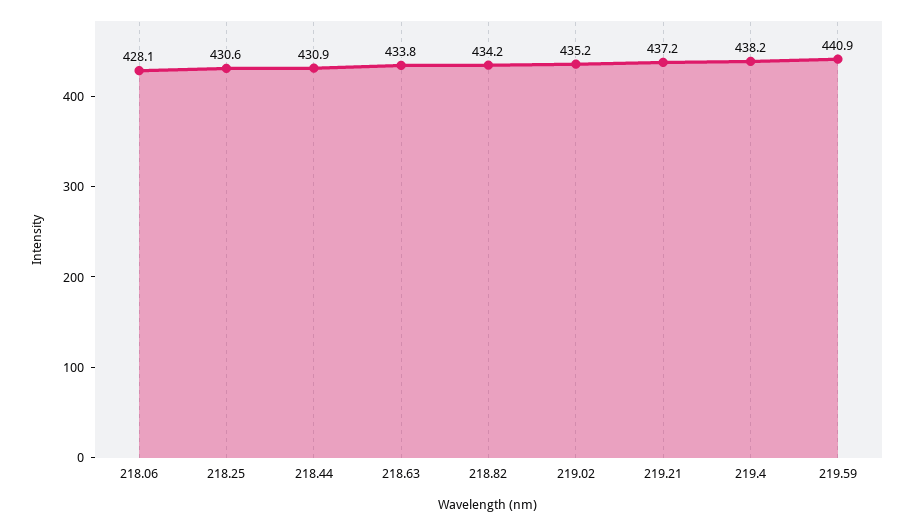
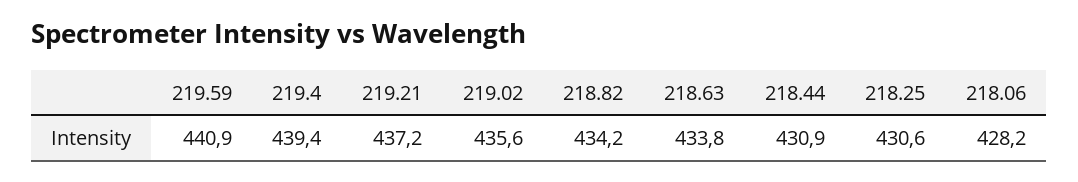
  {
-   "218.06": 428.1,
+   "218.06": 428.2,
    "218.25": 430.6,
    "218.44": 430.9,
    "218.63": 433.8,
    "218.82": 434.2,
-   "219.02": 435.2,
+   "219.02": 435.6,
    "219.21": 437.2,
-   "219.4": 438.2,
+   "219.4": 439.4,
    "219.59": 440.9
  }

